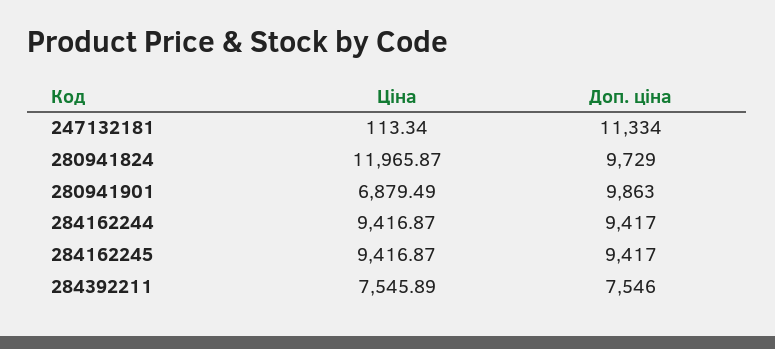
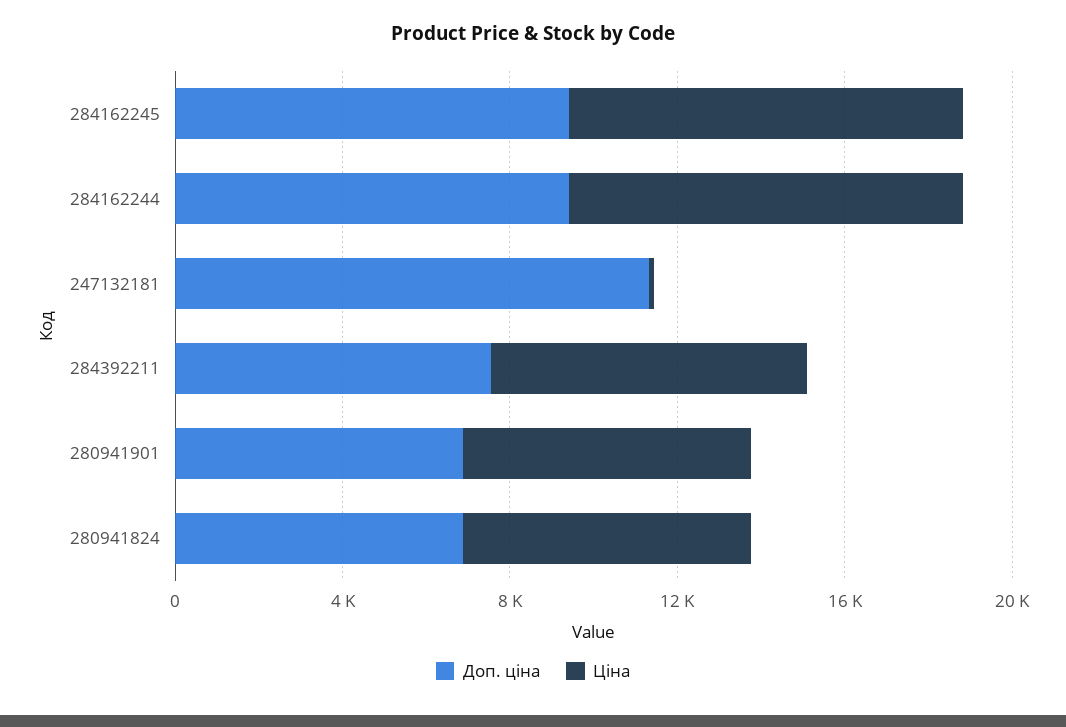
  {
    "Ціна": {
      "247132181": 113.34,
-     "280941824": 11965.87,
+     "280941824": 7000,
      "280941901": 6879.49,
      "284162244": 9416.87,
      "284162245": 9416.87,
      "284392211": 7545.89
    },
    "Доп. ціна": {
      "247132181": 11334,
-     "280941824": 9729,
+     "280941824": 7000,
-     "280941901": 9863,
+     "280941901": 7000,
      "284162244": 9417,
      "284162245": 9417,
      "284392211": 7546
    }
  }

